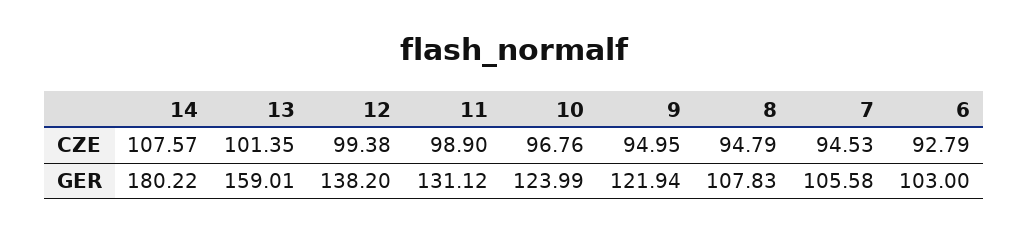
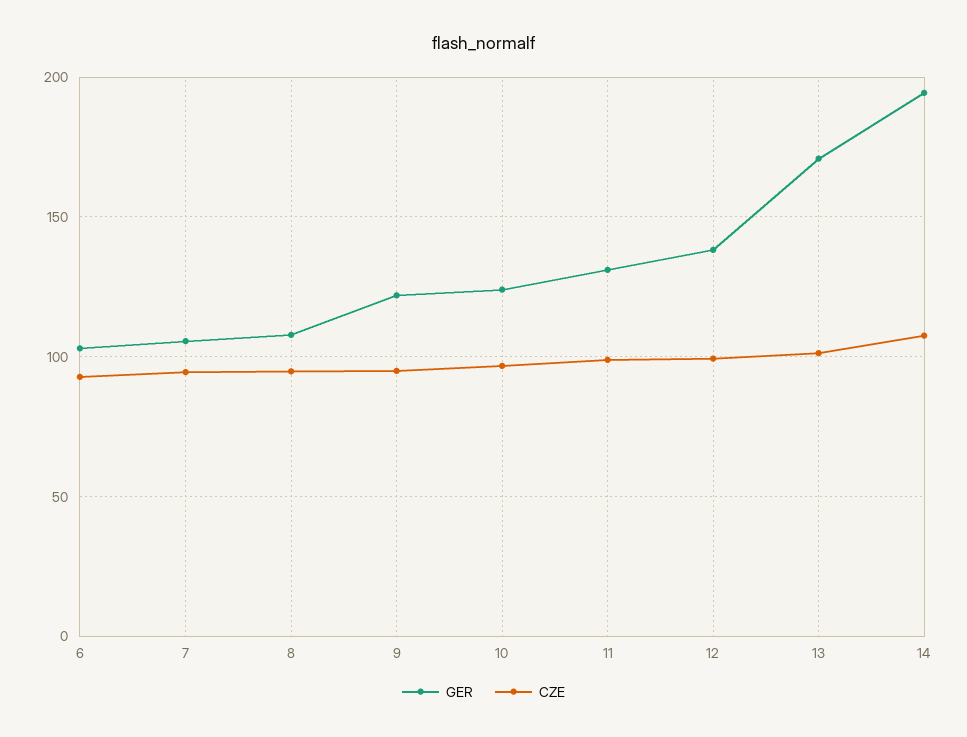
  {
    "CZE": {
      "14": 107.57,
      "13": 101.35,
      "12": 99.38,
      "11": 98.9,
      "10": 96.76,
      "9": 94.95,
      "8": 94.79,
      "7": 94.53,
      "6": 92.79
    },
    "GER": {
-     "14": 180.22,
+     "14": 195,
-     "13": 159.01,
+     "13": 170,
      "12": 138.2,
      "11": 131.12,
      "10": 123.99,
      "9": 121.94,
      "8": 107.83,
      "7": 105.58,
      "6": 103
    }
  }

